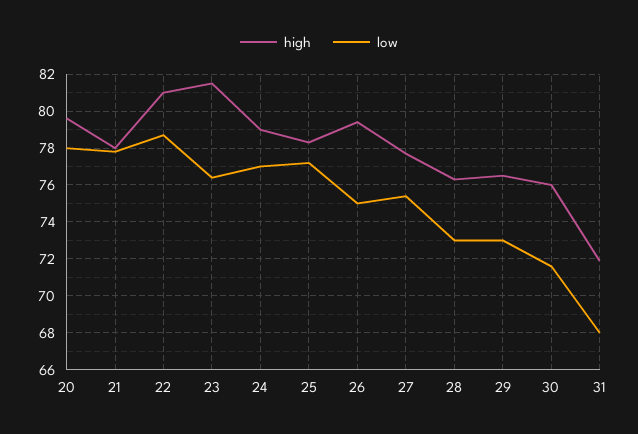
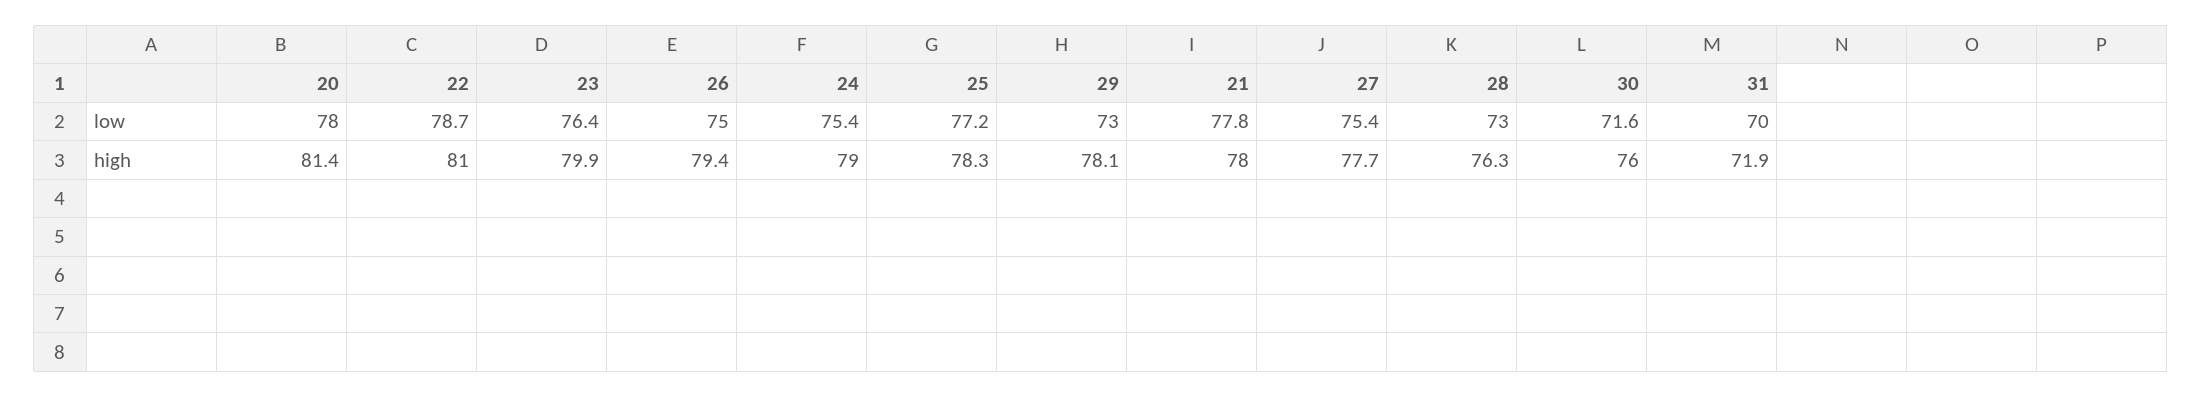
  {
    "high": {
-     "20": 79.5,
+     "20": 81.4,
      "21": 78,
      "22": 81,
-     "23": 81.5,
+     "23": 79.9,
      "24": 79,
      "25": 78.3,
      "26": 79.4,
      "27": 77.7,
      "28": 76.3,
-     "29": 76.5,
+     "29": 78.1,
      "30": 76,
      "31": 71.9
    },
    "low": {
      "20": 78,
      "21": 77.8,
      "22": 78.7,
      "23": 76.4,
-     "24": 77,
+     "24": 75.4,
      "25": 77.2,
      "26": 75,
      "27": 75.4,
      "28": 73,
      "29": 73,
      "30": 71.6,
-     "31": 68
+     "31": 70
    }
  }

